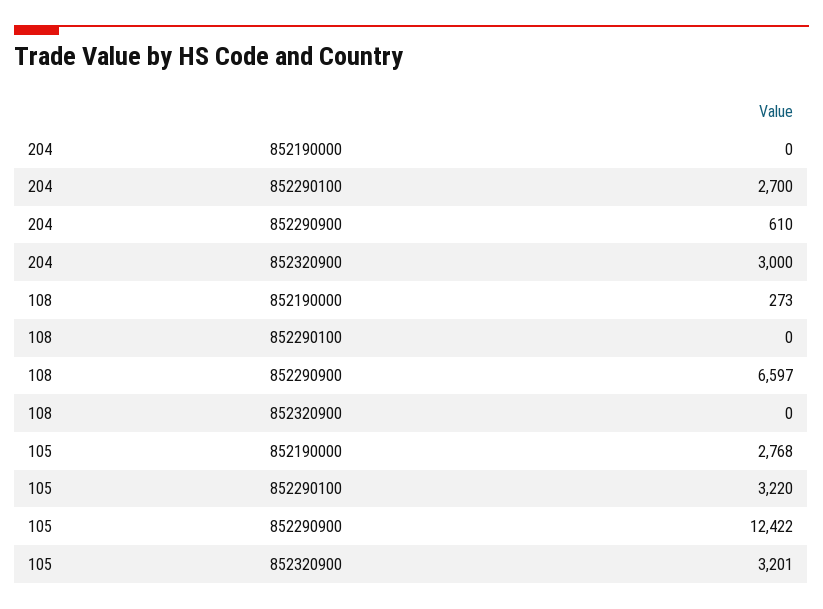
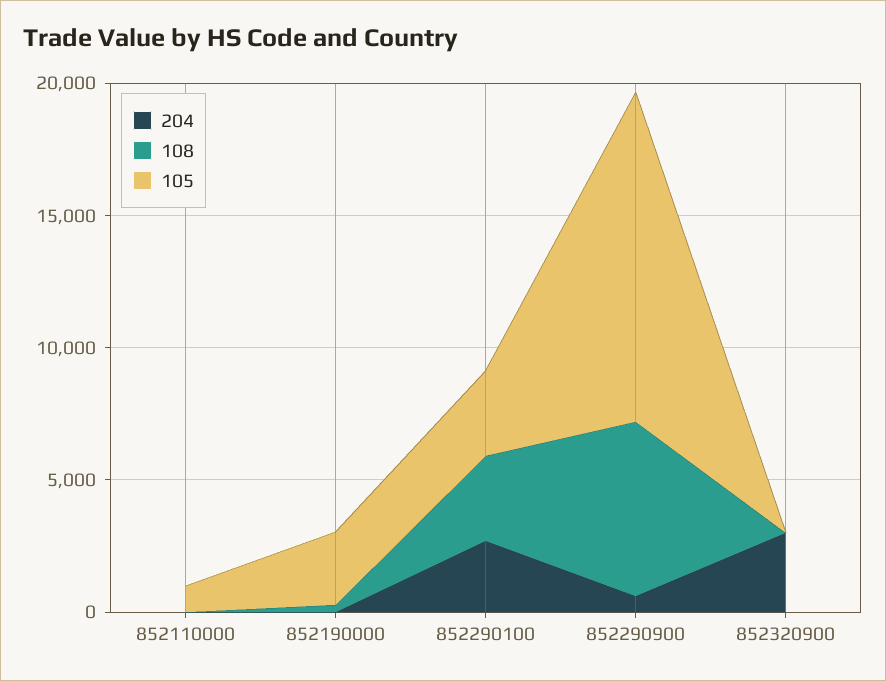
  {
    "204": {
      "852190000": 0,
      "852290100": 2700,
      "852290900": 610,
-     "852320900": 3000
+     "852320900": 3000,
+     "852110000": 0
    },
    "108": {
      "852190000": 273,
-     "852290100": 0,
+     "852290100": 3000,
      "852290900": 6597,
-     "852320900": 0
+     "852320900": 0,
+     "852110000": 0
    },
    "105": {
      "852190000": 2768,
      "852290100": 3220,
      "852290900": 12422,
-     "852320900": 3201
+     "852320900": 0,
+     "852110000": 1000
    }
  }

